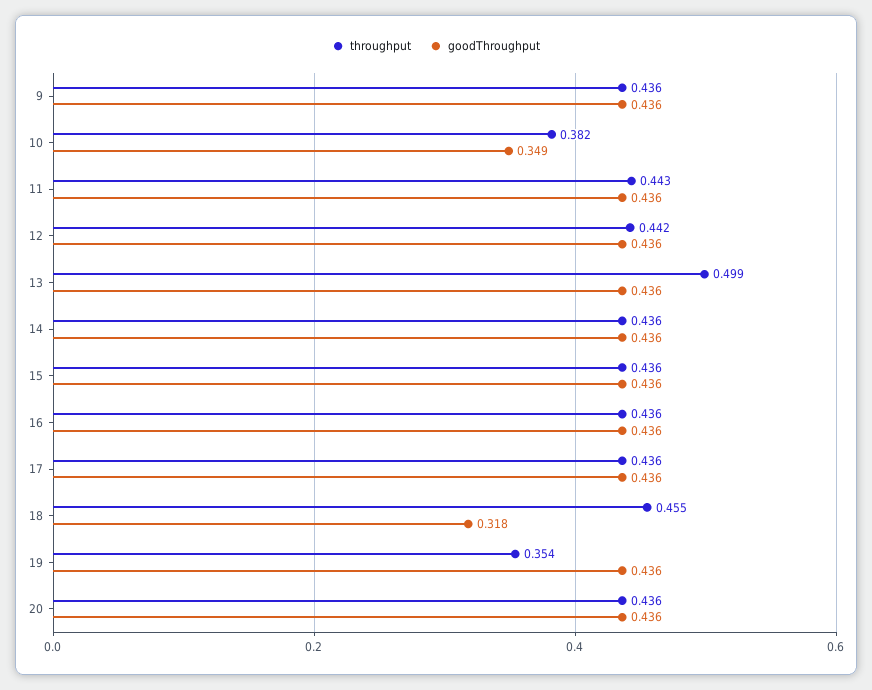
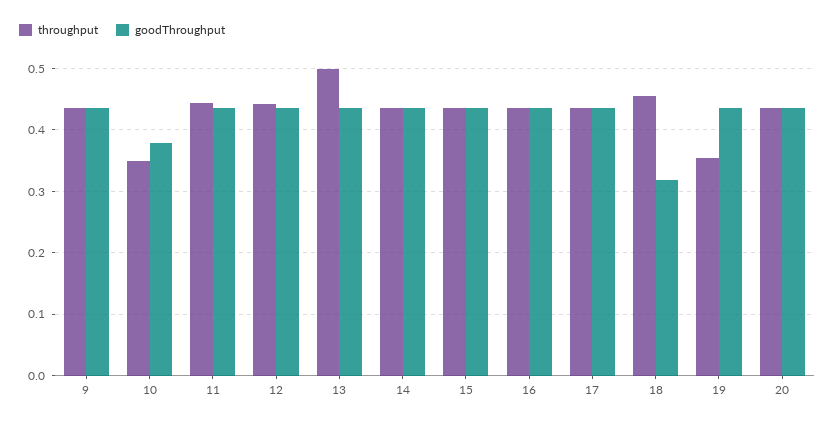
  {
    "throughput": {
      "9": 0.436,
-     "10": 0.382,
+     "10": 0.35,
      "11": 0.443,
      "12": 0.442,
      "13": 0.499,
      "14": 0.436,
      "15": 0.436,
      "16": 0.436,
      "17": 0.436,
      "18": 0.455,
      "19": 0.354,
      "20": 0.436
    },
    "goodThroughput": {
      "9": 0.436,
-     "10": 0.349,
+     "10": 0.38,
      "11": 0.436,
      "12": 0.436,
      "13": 0.436,
      "14": 0.436,
      "15": 0.436,
      "16": 0.436,
      "17": 0.436,
      "18": 0.318,
      "19": 0.436,
      "20": 0.436
    }
  }

